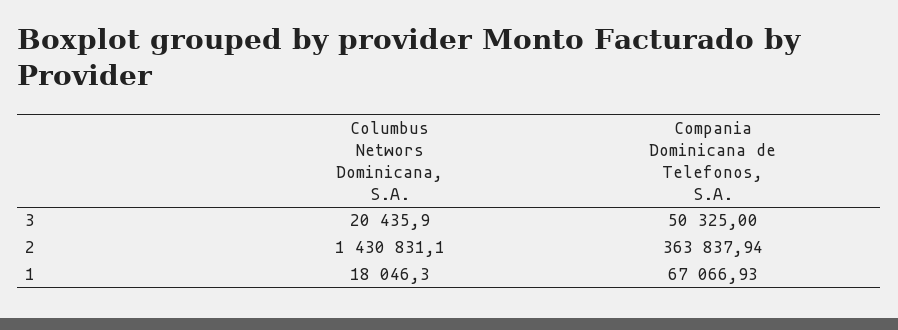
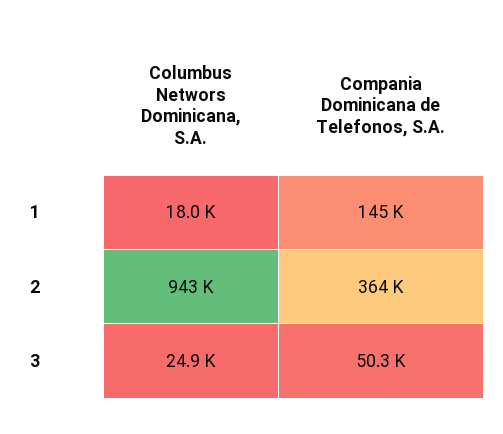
  {
    "Columbus Networs Dominicana, S.A.": {
-     "3": 20435.9,
+     "3": 24900,
-     "2": 1430831.1,
+     "2": 943000,
      "1": 18046.3
    },
    "Compania Dominicana de Telefonos, S.A.": {
      "3": 50325,
      "2": 363837.94,
-     "1": 67066.93
+     "1": 145000
    }
  }

